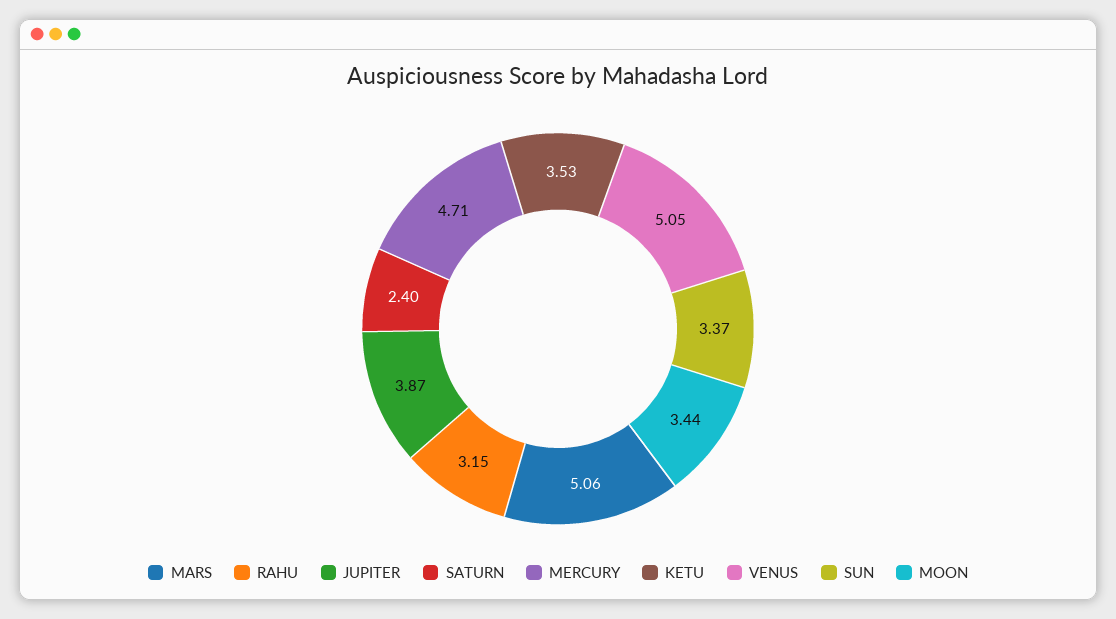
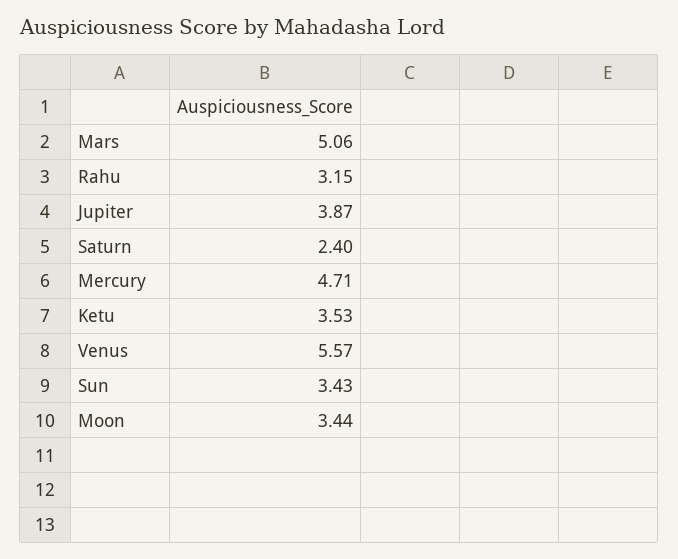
  {
    "MARS": 5.06,
    "RAHU": 3.15,
    "JUPITER": 3.87,
    "SATURN": 2.4,
    "MERCURY": 4.71,
    "KETU": 3.53,
-   "VENUS": 5.05,
+   "VENUS": 5.57,
-   "SUN": 3.37,
+   "SUN": 3.43,
    "MOON": 3.44
  }

